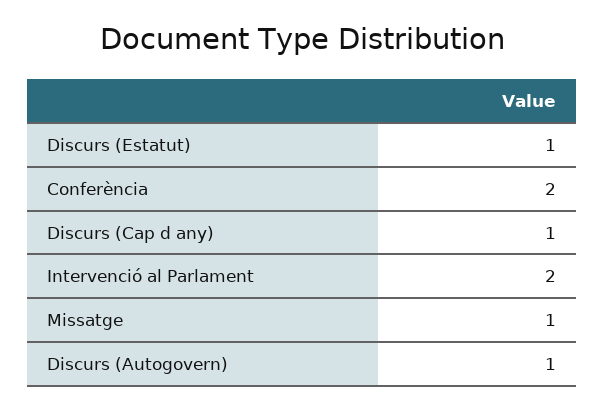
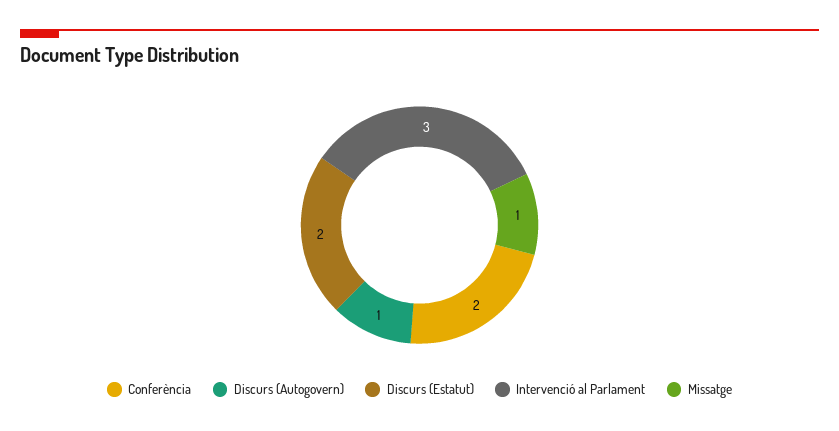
  {
-   "Discurs (Estatut)": 1,
+   "Discurs (Estatut)": 2,
    "Conferència": 2,
-   "Discurs (Cap d any)": 1,
-   "Intervenció al Parlament": 2,
+   "Intervenció al Parlament": 3,
    "Missatge": 1,
    "Discurs (Autogovern)": 1
  }

